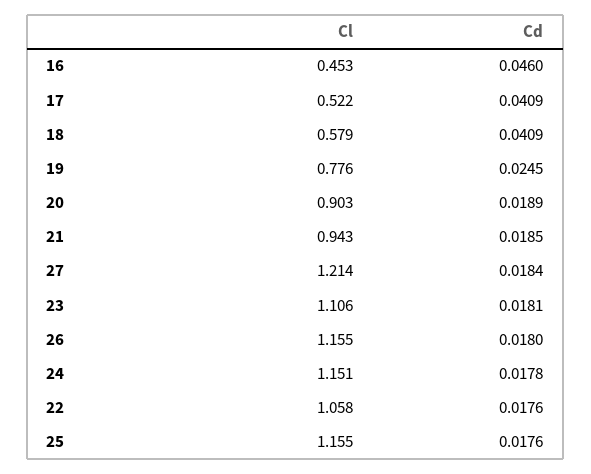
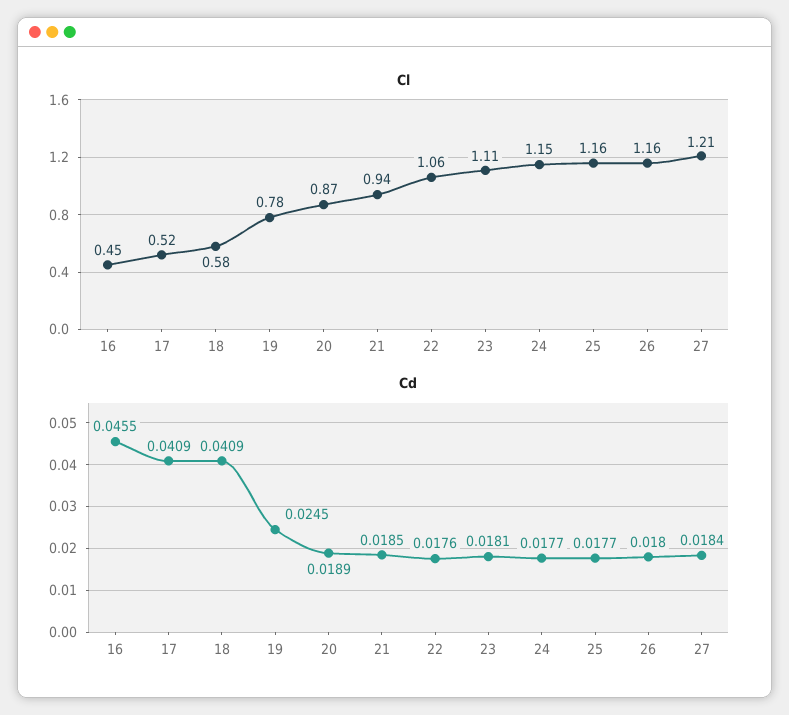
  {
    "Cl": {
      "16": 0.453,
      "17": 0.522,
      "18": 0.579,
      "19": 0.776,
-     "20": 0.903,
+     "20": 0.87,
      "21": 0.943,
      "27": 1.214,
      "23": 1.106,
      "26": 1.155,
      "24": 1.151,
      "22": 1.058,
      "25": 1.155
    },
    "Cd": {
-     "16": 0.046,
+     "16": 0.0455,
      "17": 0.0409,
      "18": 0.0409,
      "19": 0.0245,
      "20": 0.0189,
      "21": 0.0185,
      "27": 0.0184,
      "23": 0.0181,
      "26": 0.018,
-     "24": 0.0178,
+     "24": 0.0177,
      "22": 0.0176,
-     "25": 0.0176
+     "25": 0.0177
    }
  }

